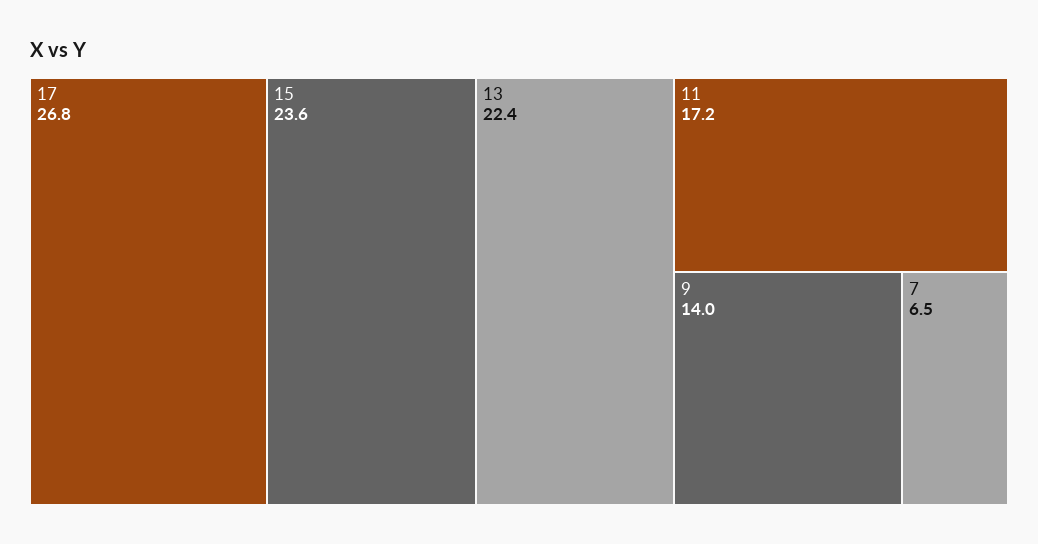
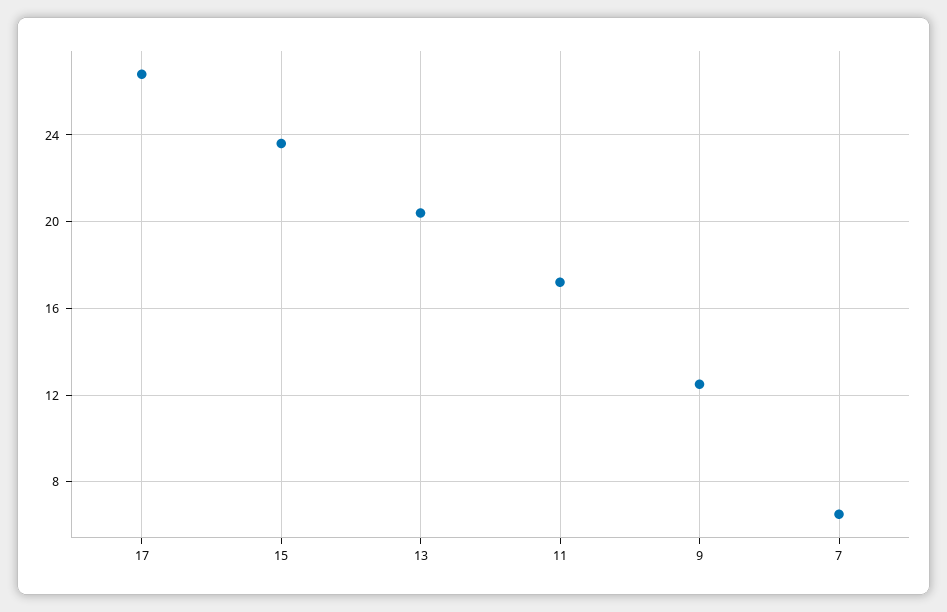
  {
    "17": 26.8,
    "15": 23.6,
-   "13": 22.4,
+   "13": 20.5,
    "11": 17.2,
-   "9": 14,
+   "9": 12.5,
    "7": 6.5
  }

